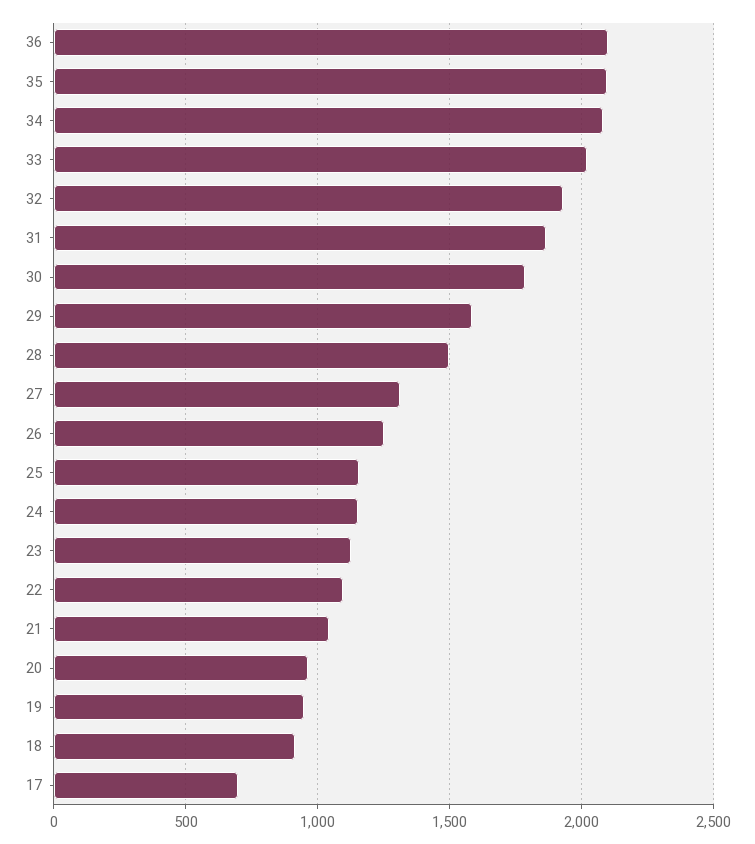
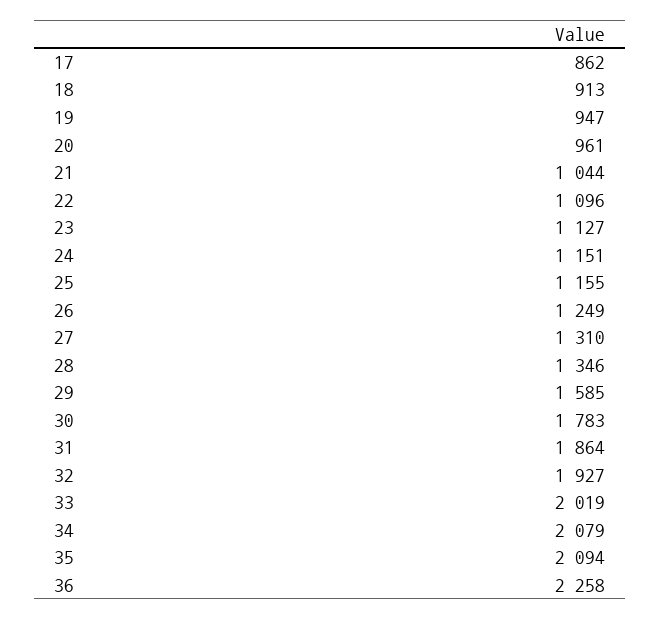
  {
-   "36": 2100,
+   "36": 2258,
    "35": 2094,
    "34": 2079,
    "33": 2019,
    "32": 1927,
    "31": 1864,
    "30": 1783,
    "29": 1585,
-   "28": 1500,
+   "28": 1346,
    "27": 1310,
    "26": 1249,
    "25": 1155,
    "24": 1151,
    "23": 1127,
    "22": 1096,
    "21": 1044,
    "20": 961,
    "19": 947,
    "18": 913,
-   "17": 700
+   "17": 862
  }

